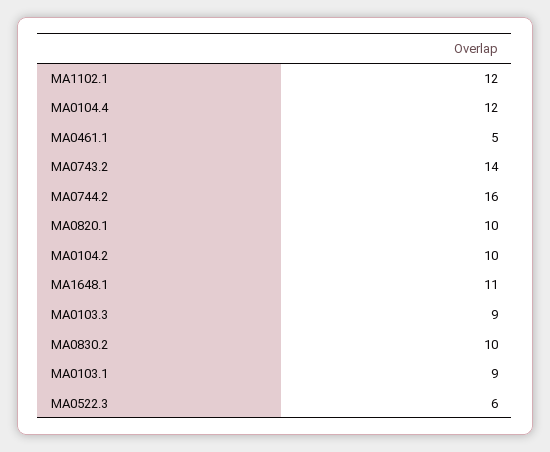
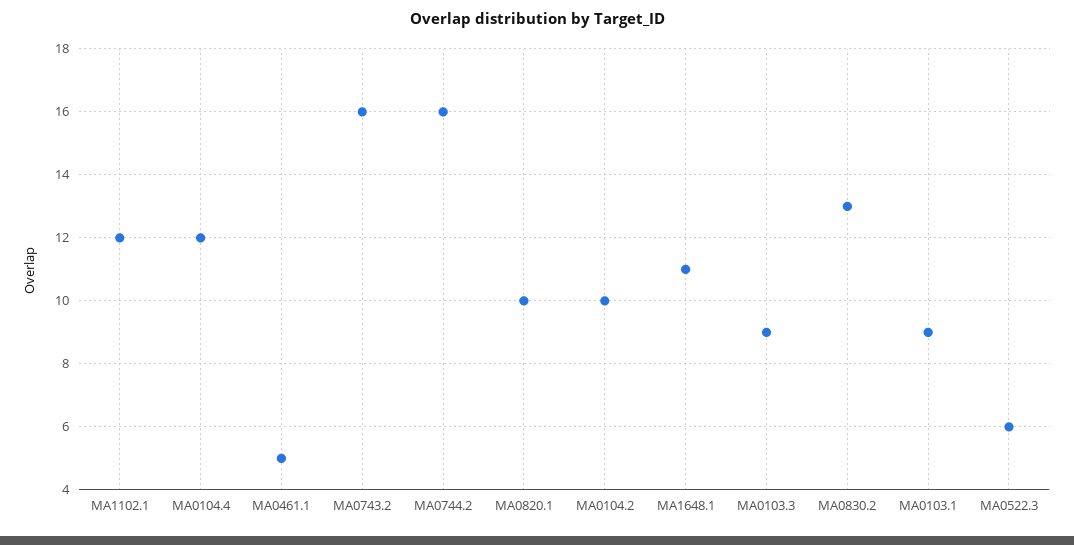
  {
    "MA1102.1": 12,
    "MA0104.4": 12,
    "MA0461.1": 5,
-   "MA0743.2": 14,
+   "MA0743.2": 16,
    "MA0744.2": 16,
    "MA0820.1": 10,
    "MA0104.2": 10,
    "MA1648.1": 11,
    "MA0103.3": 9,
-   "MA0830.2": 10,
+   "MA0830.2": 13,
    "MA0103.1": 9,
    "MA0522.3": 6
  }

